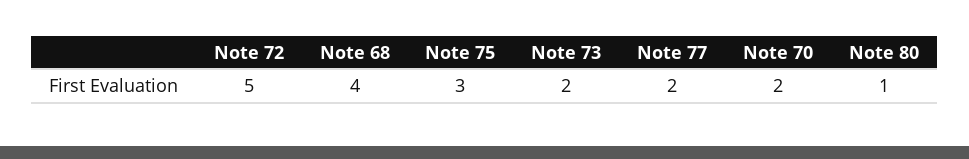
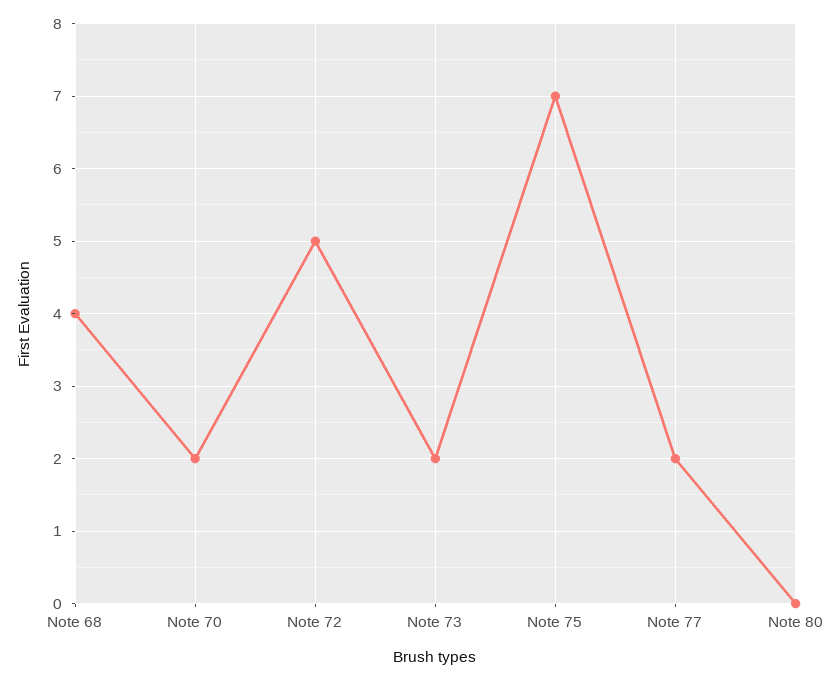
  {
    "Note 72": 5,
    "Note 68": 4,
-   "Note 75": 3,
+   "Note 75": 7,
    "Note 73": 2,
    "Note 77": 2,
    "Note 70": 2,
-   "Note 80": 1
+   "Note 80": 0
  }

